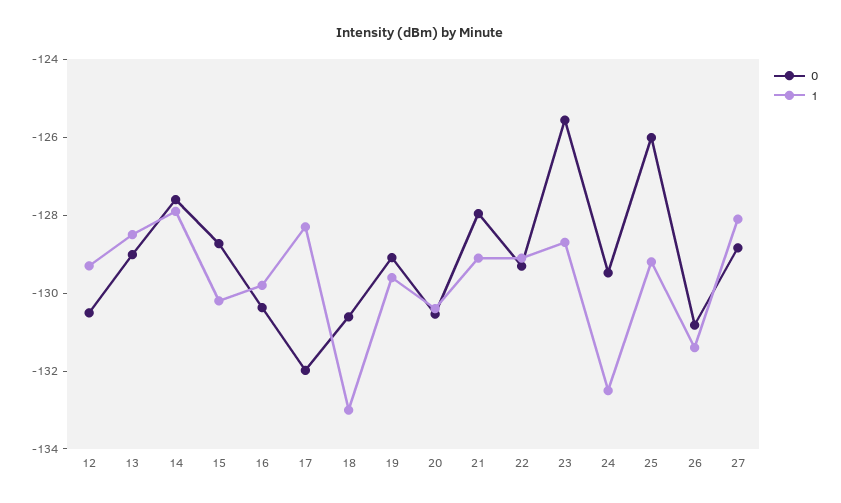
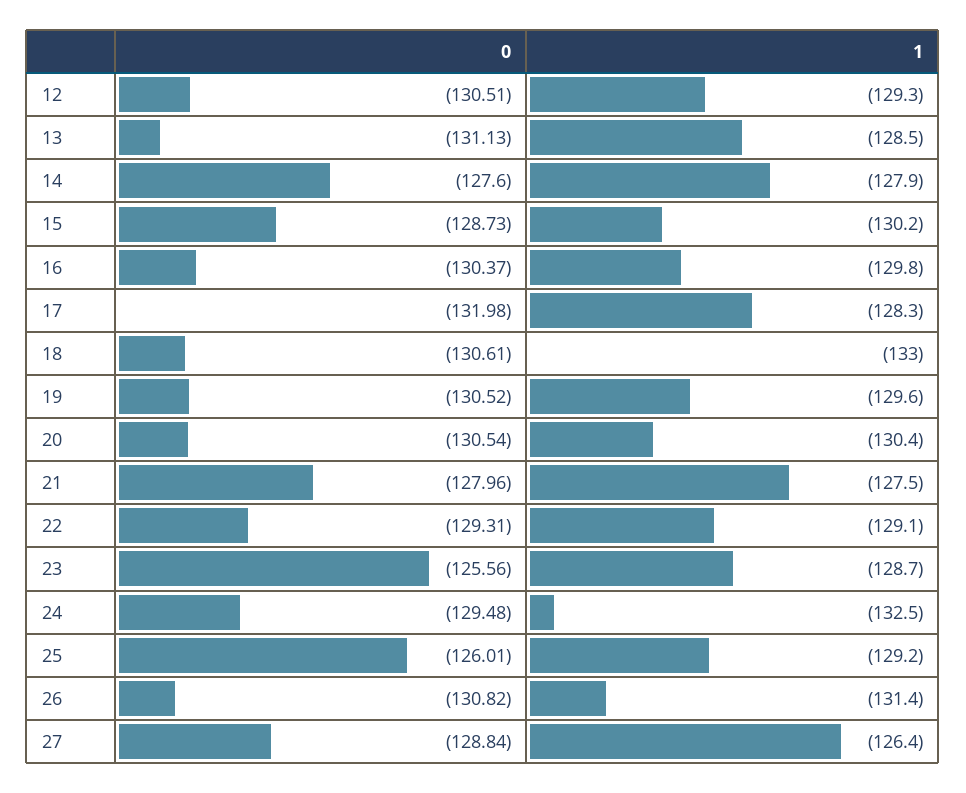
  {
    "0": {
      "12": -130.51,
-     "13": -129,
+     "13": -131.13,
      "14": -127.6,
      "15": -128.73,
      "16": -130.37,
      "17": -131.98,
      "18": -130.61,
-     "19": -129,
+     "19": -130.52,
      "20": -130.54,
      "21": -127.96,
      "22": -129.31,
      "23": -125.56,
      "24": -129.48,
      "25": -126.01,
      "26": -130.82,
      "27": -128.84
    },
    "1": {
      "12": -129.3,
      "13": -128.5,
      "14": -127.9,
      "15": -130.2,
      "16": -129.8,
      "17": -128.3,
      "18": -133,
      "19": -129.6,
      "20": -130.4,
-     "21": -129,
+     "21": -127.5,
      "22": -129.1,
      "23": -128.7,
      "24": -132.5,
      "25": -129.2,
      "26": -131.4,
-     "27": -128
+     "27": -126.4
    }
  }

